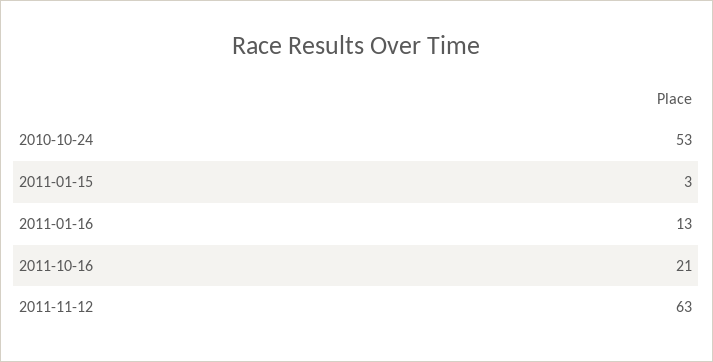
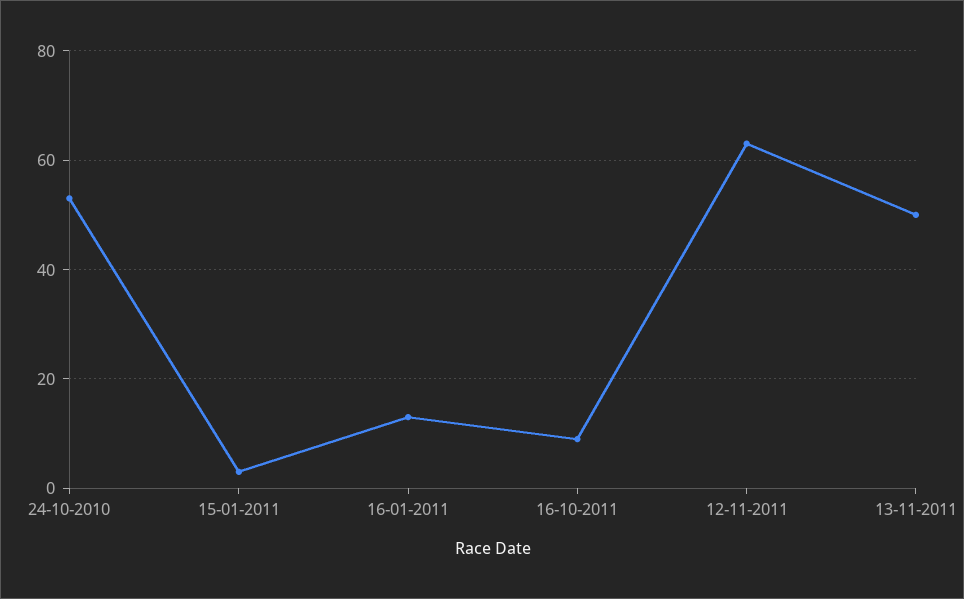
  {
    "2010-10-24": 53,
    "2011-01-15": 3,
    "2011-01-16": 13,
-   "2011-10-16": 21,
+   "2011-10-16": 10,
-   "2011-11-12": 63
+   "2011-11-12": 63,
+   "13-11-2011": 50
  }

